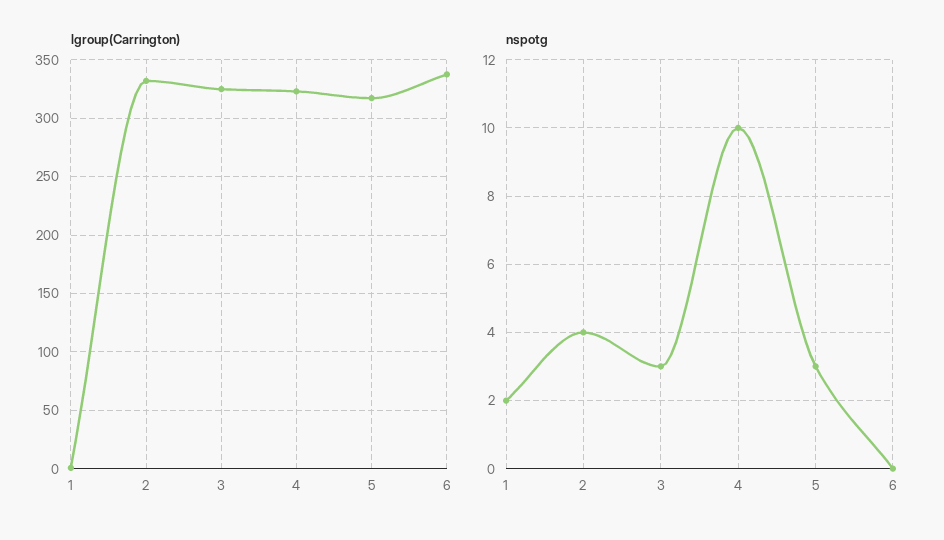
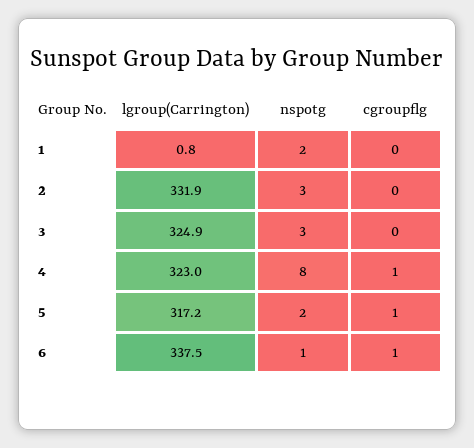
  {
    "lgroup(Carrington)": {
      "1": 0.8,
      "2": 331.9,
      "3": 324.9,
      "4": 323,
      "5": 317.2,
      "6": 337.5
    },
    "nspotg": {
      "1": 2,
-     "2": 4,
+     "2": 3,
      "3": 3,
-     "4": 10,
+     "4": 8,
-     "5": 3,
+     "5": 2,
-     "6": 0
+     "6": 1
-   }
+   },
+   "cgroupflg": {
+     "1": 0,
+     "2": 0,
+     "3": 0,
+     "4": 1,
+     "5": 1,
+     "6": 1
+   }
  }

